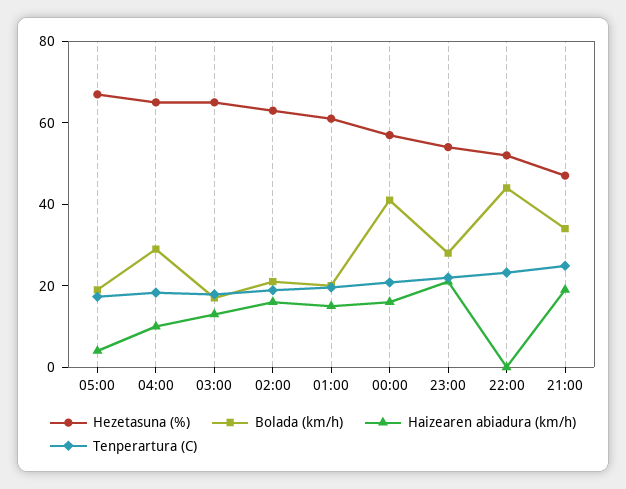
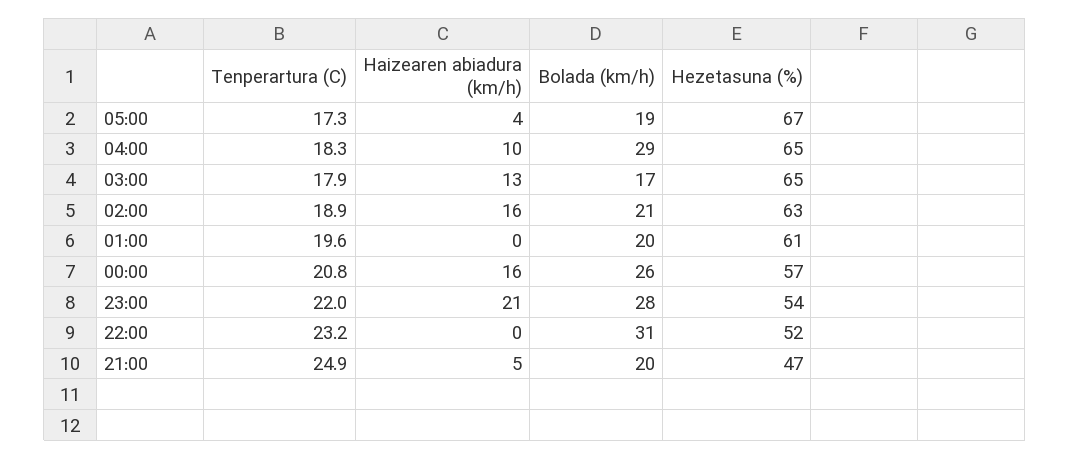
  {
    "Hezetasuna (%)": {
      "05:00": 67,
      "04:00": 65,
      "03:00": 65,
      "02:00": 63,
      "01:00": 61,
      "00:00": 57,
      "23:00": 54,
      "22:00": 52,
      "21:00": 47
    },
    "Bolada (km/h)": {
      "05:00": 19,
      "04:00": 29,
      "03:00": 17,
      "02:00": 21,
      "01:00": 20,
-     "00:00": 40,
+     "00:00": 26,
      "23:00": 28,
-     "22:00": 45,
+     "22:00": 31,
-     "21:00": 35
+     "21:00": 20
    },
    "Haizearen abiadura (km/h)": {
      "05:00": 4,
      "04:00": 10,
      "03:00": 13,
      "02:00": 16,
-     "01:00": 15,
+     "01:00": 0,
      "00:00": 16,
      "23:00": 21,
      "22:00": 0,
-     "21:00": 20
+     "21:00": 5
    },
    "Tenperartura (C)": {
      "05:00": 17.3,
      "04:00": 18.3,
      "03:00": 17.9,
      "02:00": 18.9,
      "01:00": 19.6,
      "00:00": 20.8,
      "23:00": 22,
      "22:00": 23.2,
      "21:00": 24.9
    }
  }

